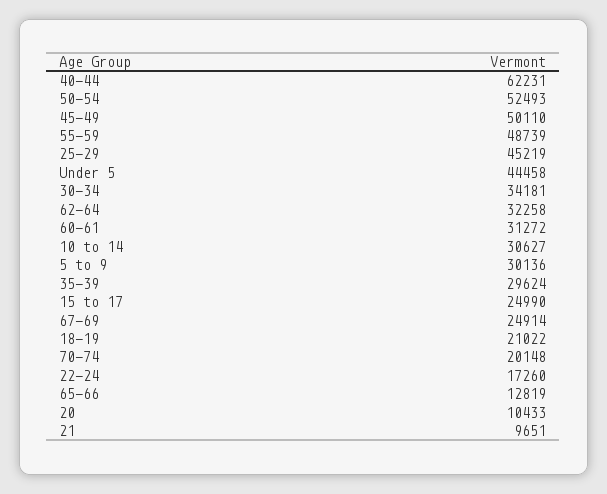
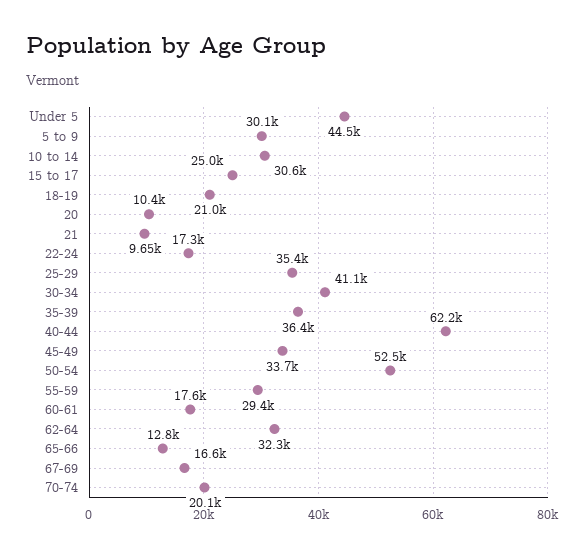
  {
    "40-44": 62231,
    "50-54": 52493,
-   "45-49": 50110,
+   "45-49": 33700,
-   "55-59": 48739,
+   "55-59": 29400,
-   "25-29": 45219,
+   "25-29": 35400,
    "Under 5": 44458,
-   "30-34": 34181,
+   "30-34": 41100,
    "62-64": 32258,
-   "60-61": 31272,
+   "60-61": 17600,
    "10 to 14": 30627,
    "5 to 9": 30136,
-   "35-39": 29624,
+   "35-39": 36400,
    "15 to 17": 24990,
-   "67-69": 24914,
+   "67-69": 16600,
    "18-19": 21022,
    "70-74": 20148,
    "22-24": 17260,
    "65-66": 12819,
    "20": 10433,
    "21": 9651
  }

